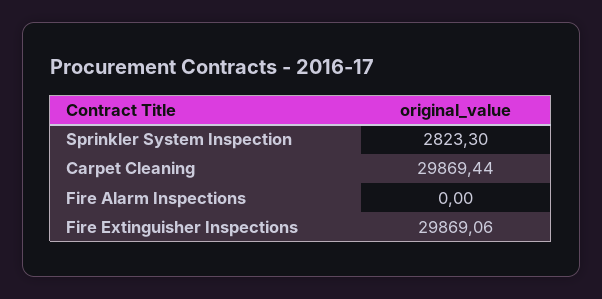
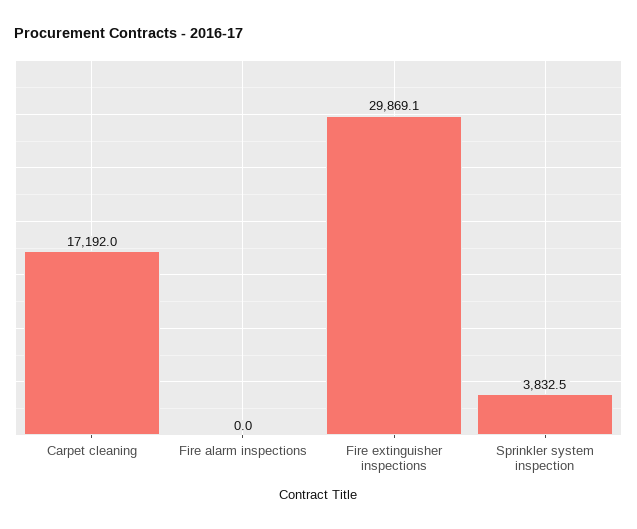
  {
-   "Sprinkler System Inspection": 2823.3,
+   "Sprinkler System Inspection": 3832.5,
-   "Carpet Cleaning": 29869.44,
+   "Carpet Cleaning": 17192,
    "Fire Alarm Inspections": 0,
    "Fire Extinguisher Inspections": 29869.06
  }

